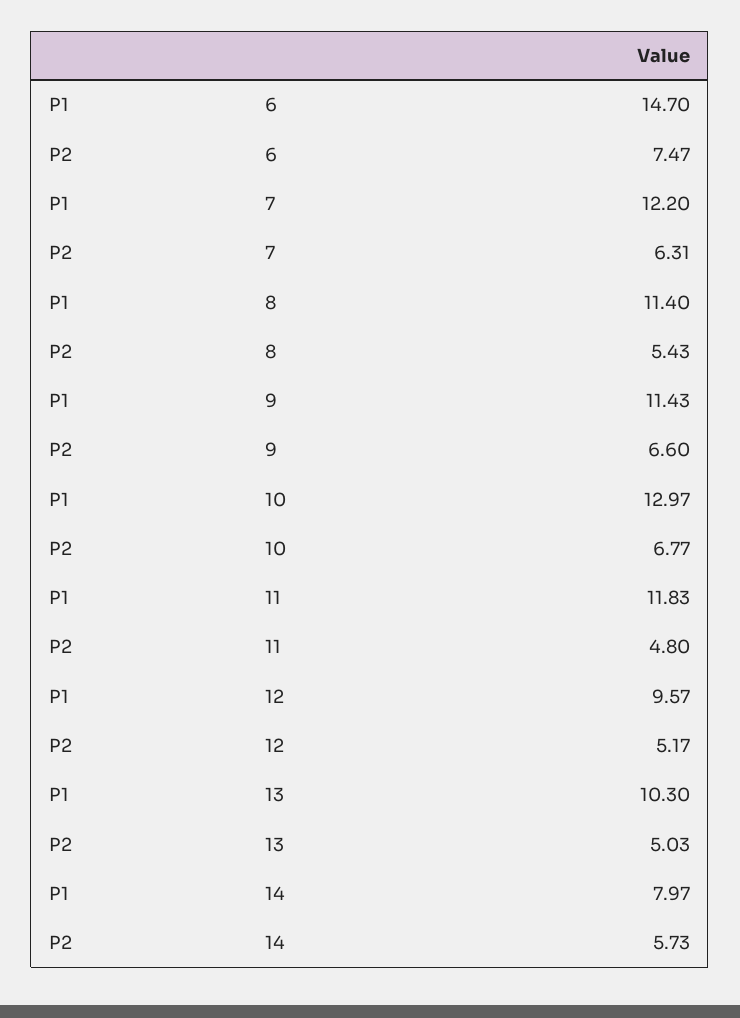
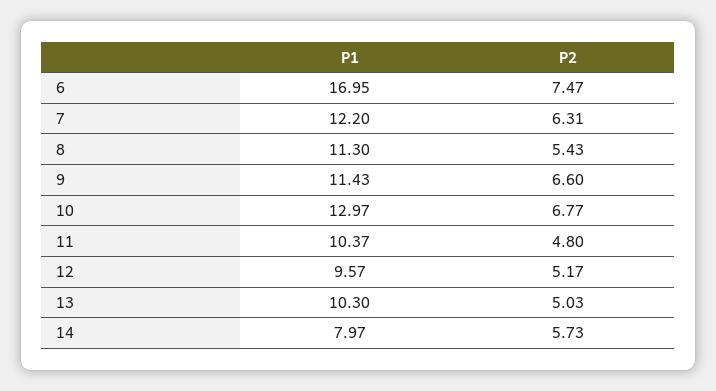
  {
    "P1": {
-     "6": 14.7,
+     "6": 16.95,
      "7": 12.2,
-     "8": 11.4,
+     "8": 11.3,
      "9": 11.43,
      "10": 12.97,
-     "11": 11.83,
+     "11": 10.37,
      "12": 9.57,
      "13": 10.3,
      "14": 7.97
    },
    "P2": {
      "6": 7.47,
      "7": 6.31,
      "8": 5.43,
      "9": 6.6,
      "10": 6.77,
      "11": 4.8,
      "12": 5.17,
      "13": 5.03,
      "14": 5.73
    }
  }

